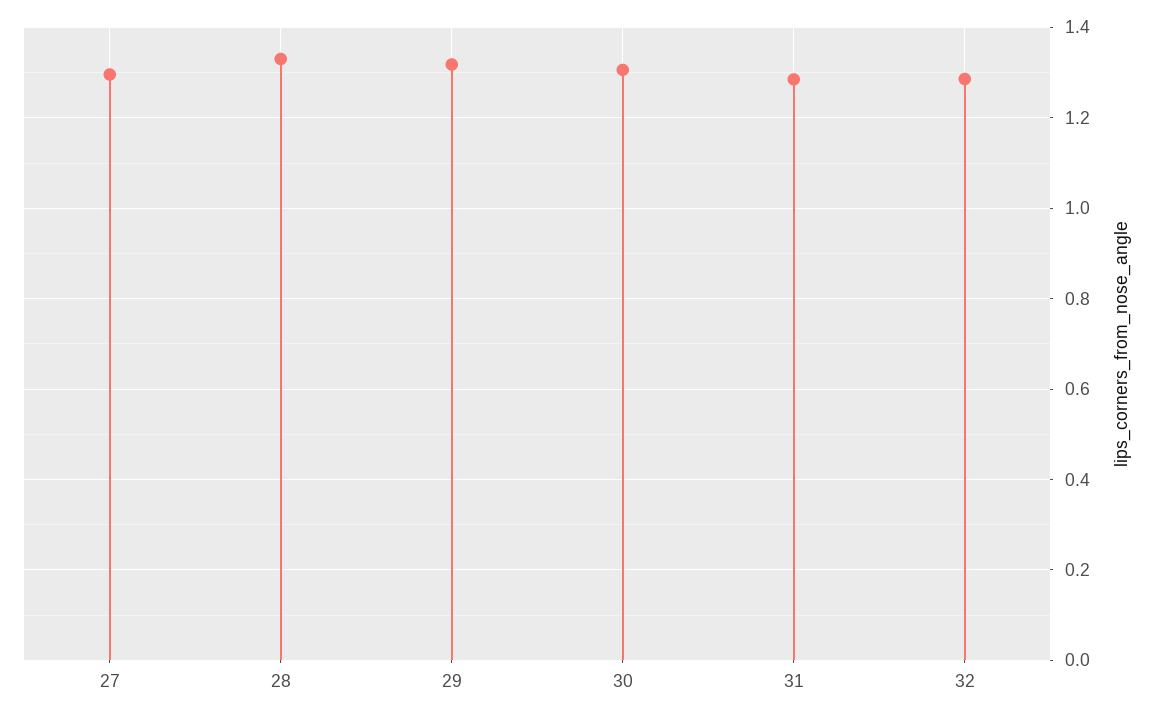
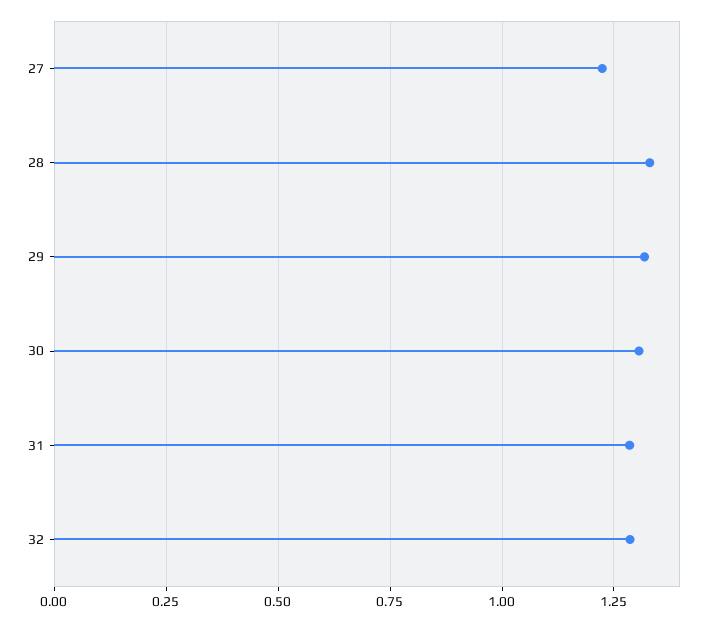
  {
-   "27": 1.3,
+   "27": 1.225,
    "28": 1.34,
    "29": 1.32,
    "30": 1.3,
    "31": 1.28,
    "32": 1.28
  }

